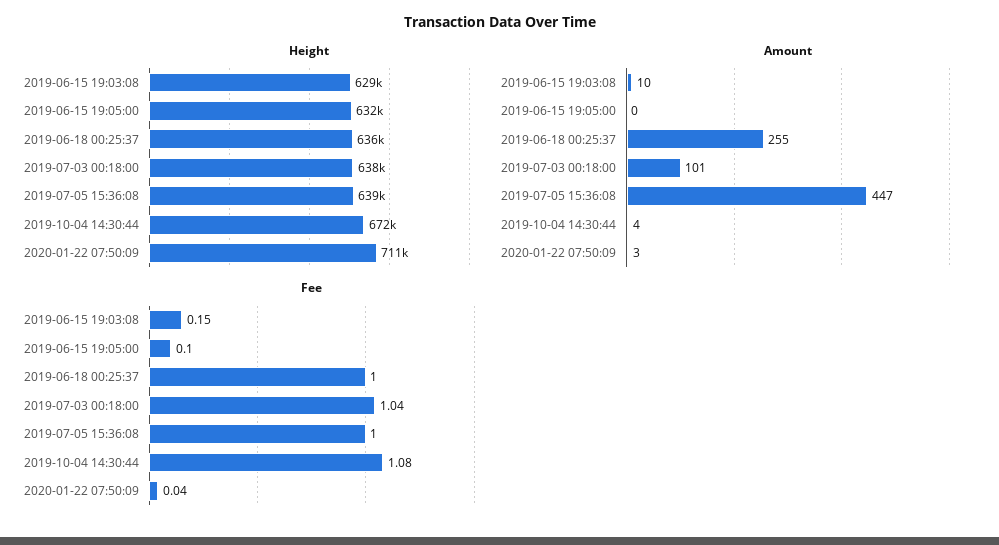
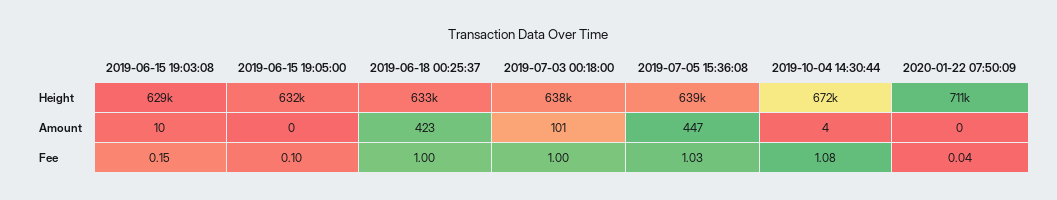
  {
    "Height": {
      "2019-06-15 19:03:08": 629000,
      "2019-06-15 19:05:00": 632000,
-     "2019-06-18 00:25:37": 636000,
+     "2019-06-18 00:25:37": 633000,
      "2019-07-03 00:18:00": 638000,
      "2019-07-05 15:36:08": 639000,
      "2019-10-04 14:30:44": 672000,
      "2020-01-22 07:50:09": 711000
    },
    "Amount": {
      "2019-06-15 19:03:08": 10,
      "2019-06-15 19:05:00": 0,
-     "2019-06-18 00:25:37": 255,
+     "2019-06-18 00:25:37": 423,
      "2019-07-03 00:18:00": 101,
      "2019-07-05 15:36:08": 447,
      "2019-10-04 14:30:44": 4,
-     "2020-01-22 07:50:09": 3
+     "2020-01-22 07:50:09": 0
    },
    "Fee": {
      "2019-06-15 19:03:08": 0.15,
      "2019-06-15 19:05:00": 0.1,
      "2019-06-18 00:25:37": 1,
-     "2019-07-03 00:18:00": 1.04,
+     "2019-07-03 00:18:00": 1,
-     "2019-07-05 15:36:08": 1,
+     "2019-07-05 15:36:08": 1.03,
      "2019-10-04 14:30:44": 1.08,
      "2020-01-22 07:50:09": 0.04
    }
  }

